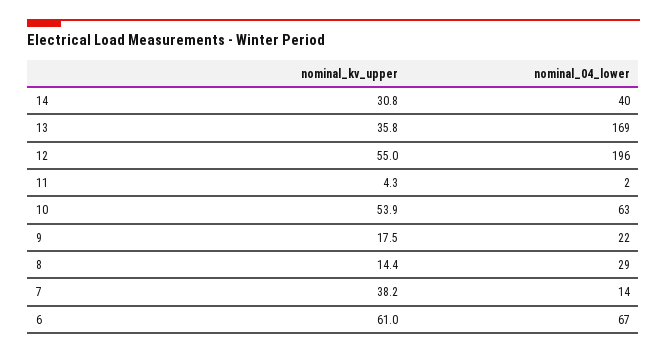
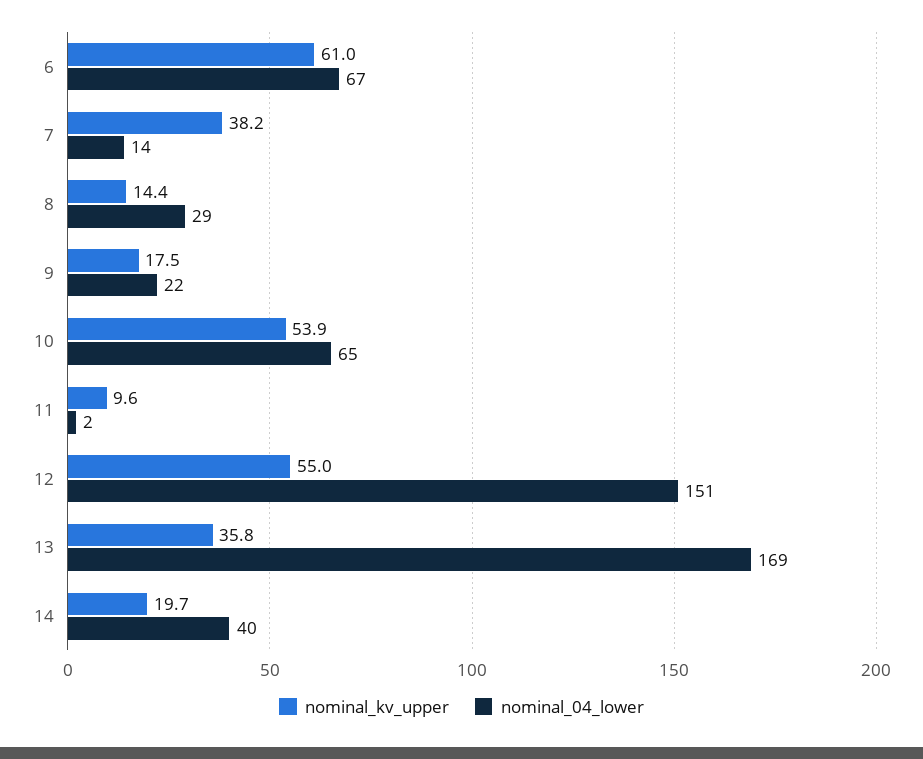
  {
    "nominal_kv_upper": {
-     "14": 30.8,
+     "14": 19.7,
      "13": 35.8,
      "12": 55,
-     "11": 4.3,
+     "11": 9.6,
      "10": 53.9,
      "9": 17.5,
      "8": 14.4,
      "7": 38.2,
      "6": 61
    },
    "nominal_04_lower": {
      "14": 40,
      "13": 169,
-     "12": 196,
+     "12": 151,
      "11": 2,
-     "10": 63,
+     "10": 65,
      "9": 22,
      "8": 29,
      "7": 14,
      "6": 67
    }
  }

